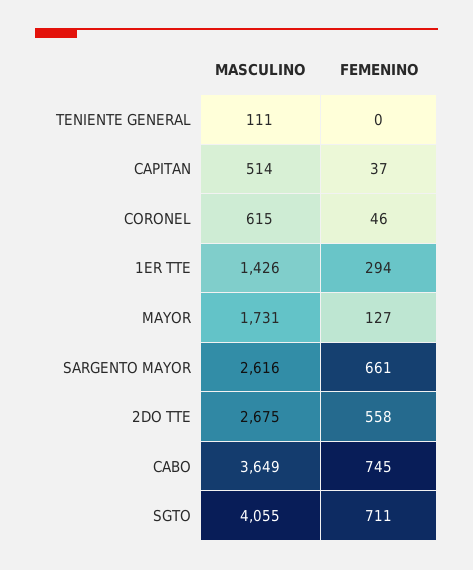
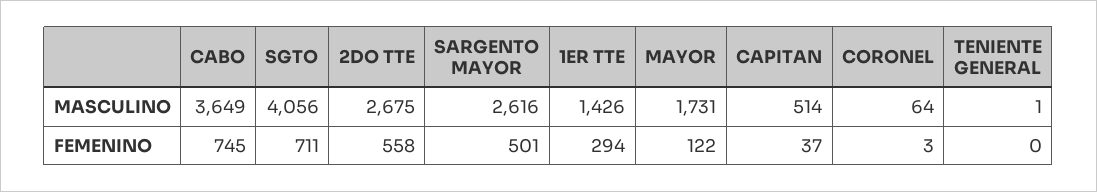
  {
    "MASCULINO": {
-     "TENIENTE GENERAL": 111,
+     "TENIENTE GENERAL": 1,
      "CAPITAN": 514,
-     "CORONEL": 615,
+     "CORONEL": 64,
      "1ER TTE": 1426,
      "MAYOR": 1731,
      "SARGENTO MAYOR": 2616,
      "2DO TTE": 2675,
      "CABO": 3649,
-     "SGTO": 4055
+     "SGTO": 4056
    },
    "FEMENINO": {
      "TENIENTE GENERAL": 0,
      "CAPITAN": 37,
-     "CORONEL": 46,
+     "CORONEL": 3,
      "1ER TTE": 294,
-     "MAYOR": 127,
+     "MAYOR": 122,
-     "SARGENTO MAYOR": 661,
+     "SARGENTO MAYOR": 501,
      "2DO TTE": 558,
      "CABO": 745,
      "SGTO": 711
    }
  }

